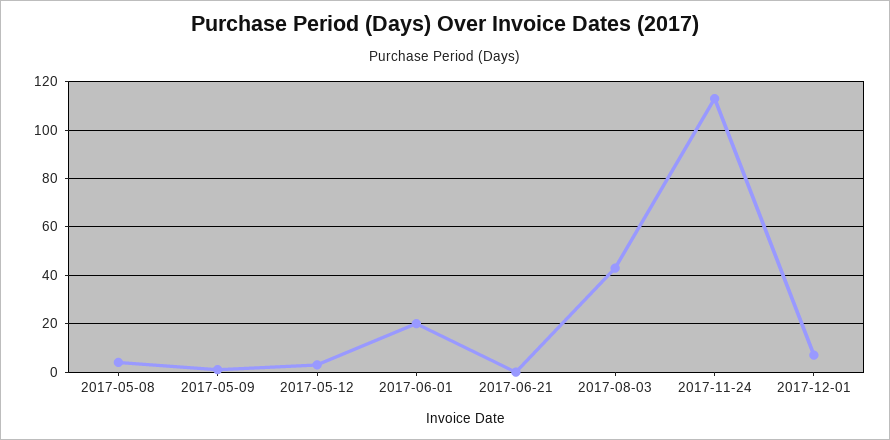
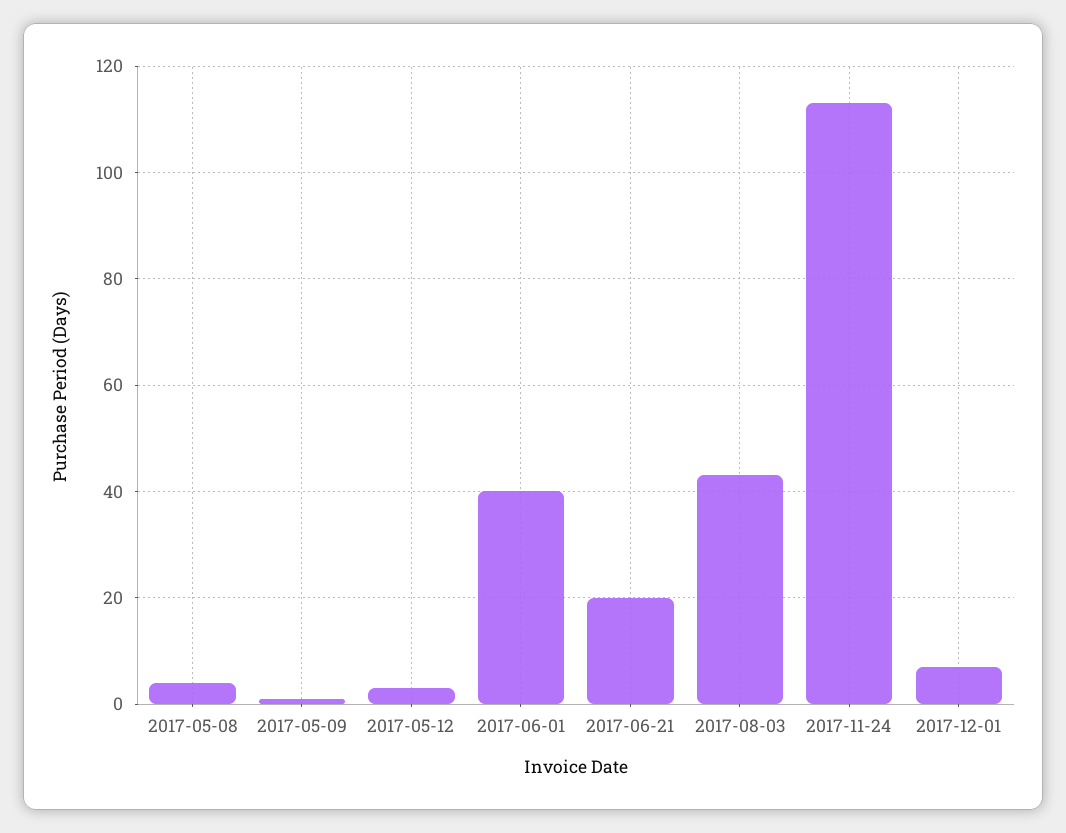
  {
    "2017-05-08": 5,
    "2017-05-09": 0,
    "2017-05-12": 5,
-   "2017-06-01": 20,
+   "2017-06-01": 40,
-   "2017-06-21": 0,
+   "2017-06-21": 20,
    "2017-08-03": 45,
    "2017-11-24": 115,
    "2017-12-01": 5
  }

